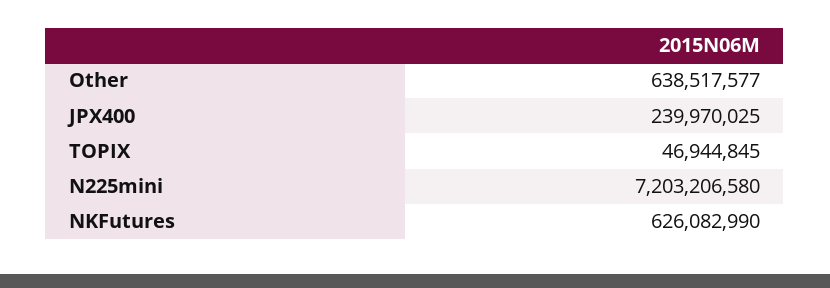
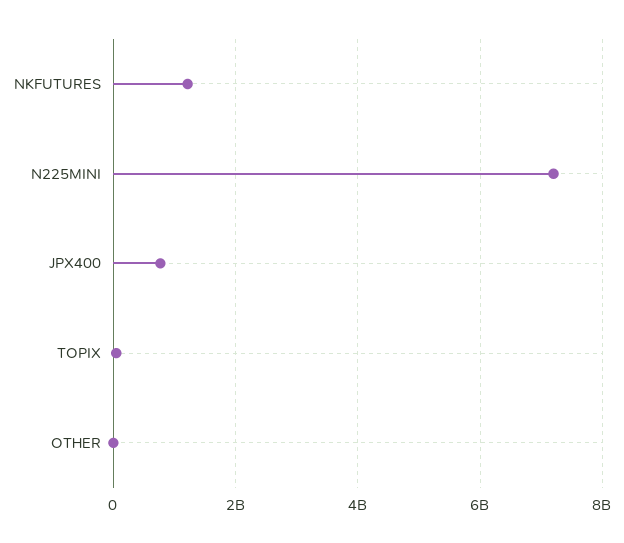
  {
-   "Other": 638517577,
+   "Other": 0,
-   "JPX400": 239970025,
+   "JPX400": 800000000,
    "TOPIX": 46944845,
    "N225mini": 7203206580,
-   "NKFutures": 626082990
+   "NKFutures": 1200000000
  }

